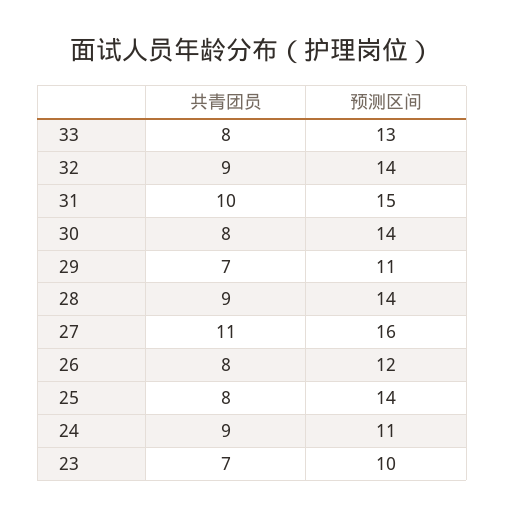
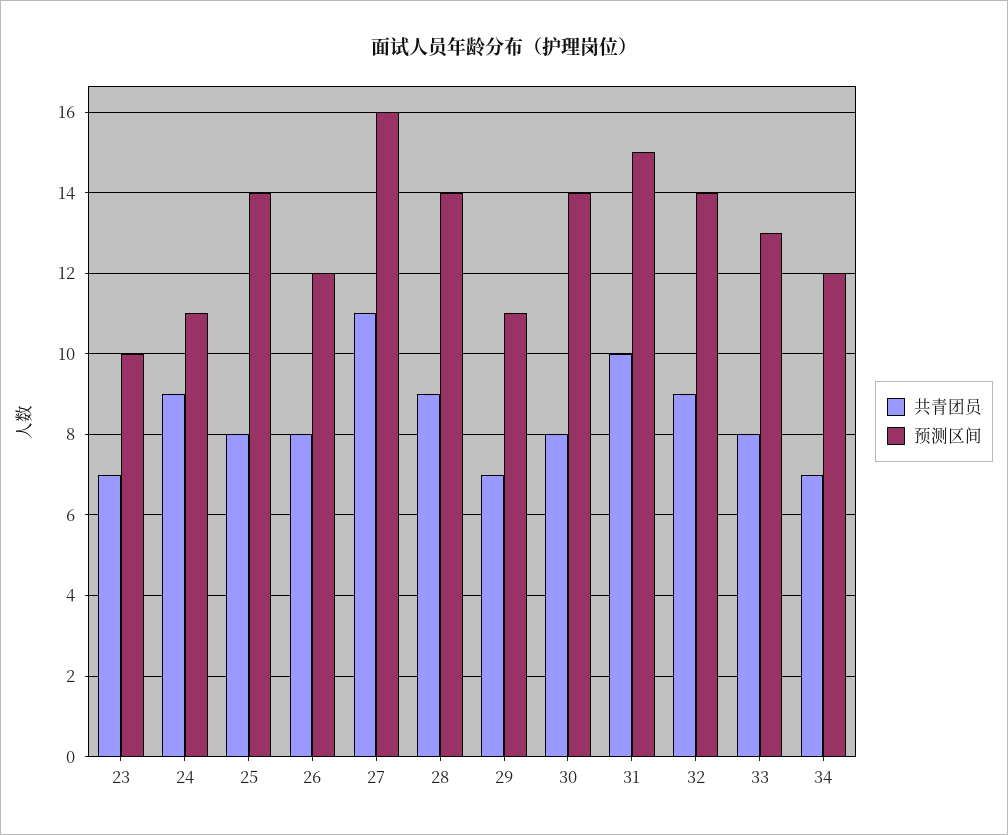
  {
    "共青团员": {
      "33": 8,
      "32": 9,
      "31": 10,
      "30": 8,
      "29": 7,
      "28": 9,
      "27": 11,
      "26": 8,
      "25": 8,
      "24": 9,
-     "23": 7
+     "23": 7,
+     "34": 7
    },
    "预测区间": {
      "33": 13,
      "32": 14,
      "31": 15,
      "30": 14,
      "29": 11,
      "28": 14,
      "27": 16,
      "26": 12,
      "25": 14,
      "24": 11,
-     "23": 10
+     "23": 10,
+     "34": 12
    }
  }

